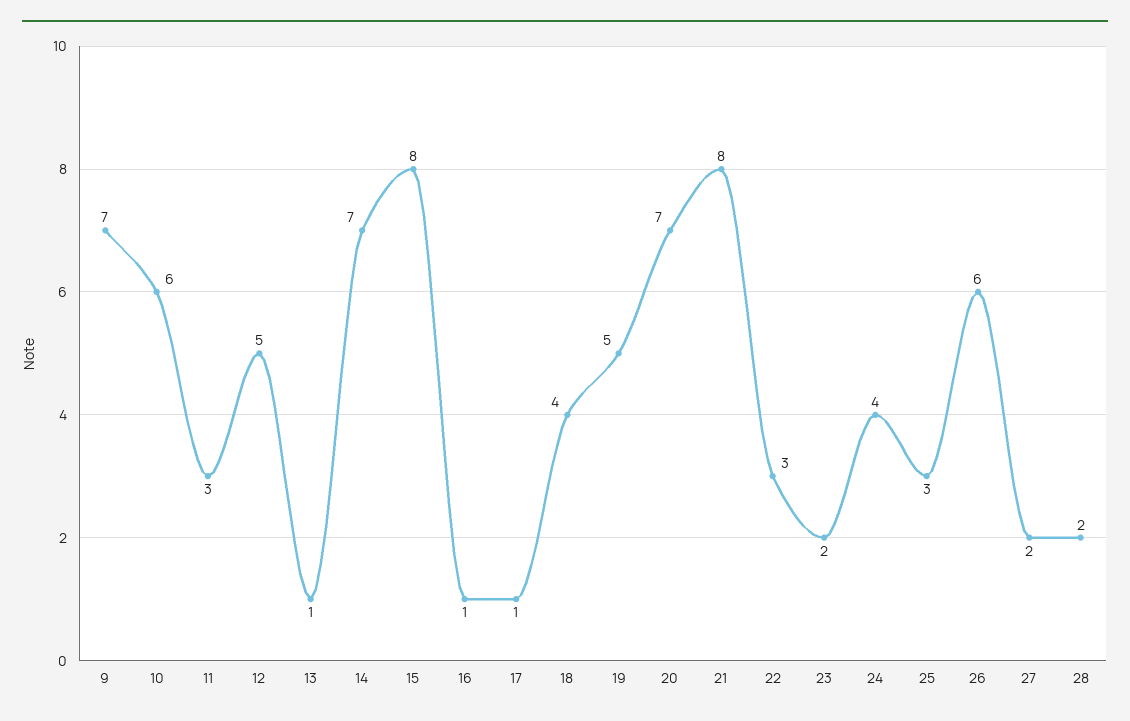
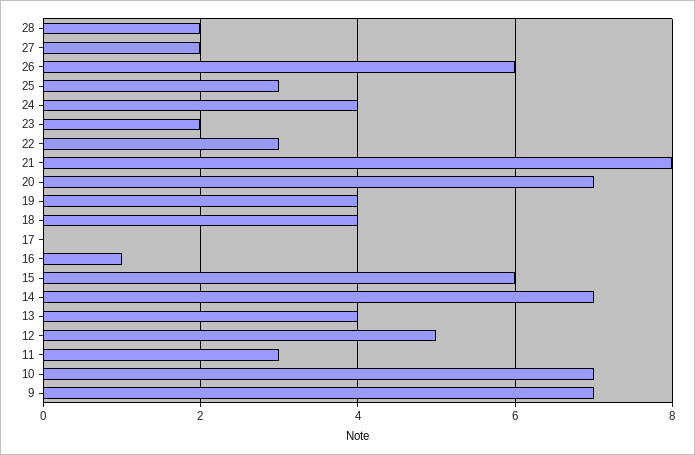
  {
    "9": 7,
-   "10": 6,
+   "10": 7,
    "11": 3,
    "12": 5,
-   "13": 1,
+   "13": 4,
    "14": 7,
-   "15": 8,
+   "15": 6,
    "16": 1,
-   "17": 1,
+   "17": 0,
    "18": 4,
-   "19": 5,
+   "19": 4,
    "20": 7,
    "21": 8,
    "22": 3,
    "23": 2,
    "24": 4,
    "25": 3,
    "26": 6,
    "27": 2,
    "28": 2
  }

